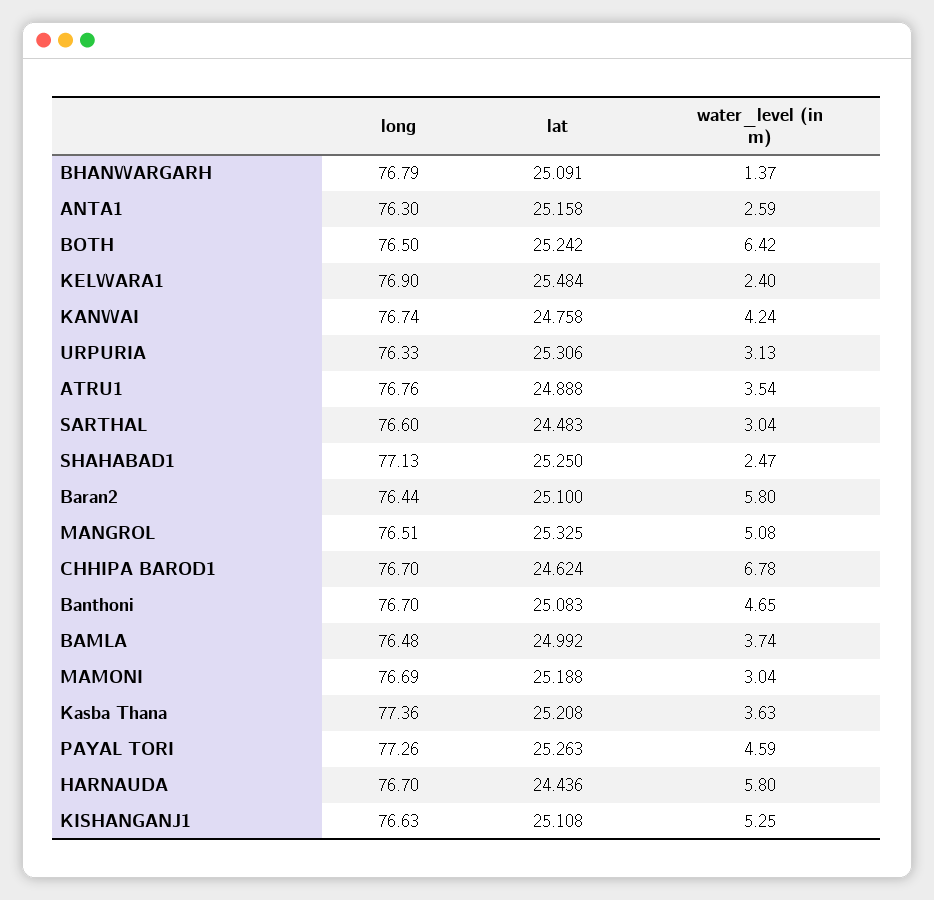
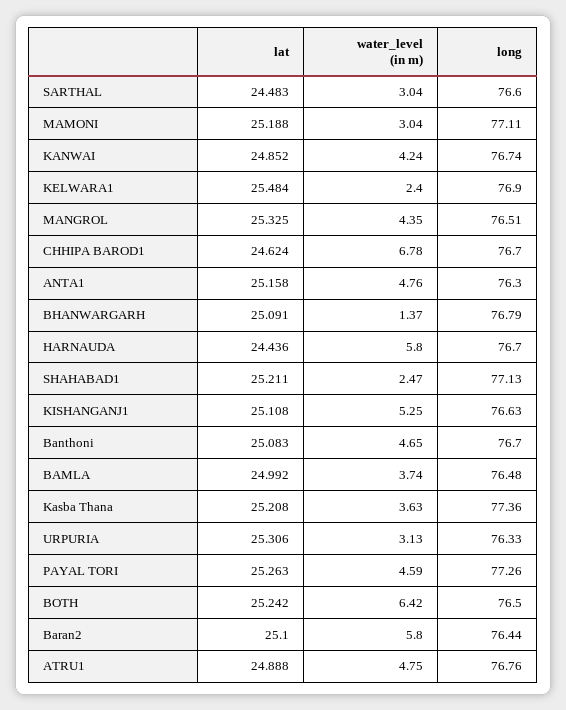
  {
    "long": {
      "BHANWARGARH": 76.79,
      "ANTA1": 76.3,
      "BOTH": 76.5,
      "KELWARA1": 76.9,
      "KANWAI": 76.74,
      "URPURIA": 76.33,
      "ATRU1": 76.76,
      "SARTHAL": 76.6,
      "SHAHABAD1": 77.13,
      "Baran2": 76.44,
      "MANGROL": 76.51,
      "CHHIPA BAROD1": 76.7,
      "Banthoni": 76.7,
      "BAMLA": 76.48,
-     "MAMONI": 76.69,
+     "MAMONI": 77.11,
      "Kasba Thana": 77.36,
      "PAYAL TORI": 77.26,
      "HARNAUDA": 76.7,
      "KISHANGANJ1": 76.63
    },
    "lat": {
      "BHANWARGARH": 25.091,
      "ANTA1": 25.158,
      "BOTH": 25.242,
      "KELWARA1": 25.484,
-     "KANWAI": 24.758,
+     "KANWAI": 24.852,
      "URPURIA": 25.306,
      "ATRU1": 24.888,
      "SARTHAL": 24.483,
-     "SHAHABAD1": 25.25,
+     "SHAHABAD1": 25.211,
      "Baran2": 25.1,
      "MANGROL": 25.325,
      "CHHIPA BAROD1": 24.624,
      "Banthoni": 25.083,
      "BAMLA": 24.992,
      "MAMONI": 25.188,
      "Kasba Thana": 25.208,
      "PAYAL TORI": 25.263,
      "HARNAUDA": 24.436,
      "KISHANGANJ1": 25.108
    },
    "water_level (in m)": {
      "BHANWARGARH": 1.37,
-     "ANTA1": 2.59,
+     "ANTA1": 4.76,
      "BOTH": 6.42,
      "KELWARA1": 2.4,
      "KANWAI": 4.24,
      "URPURIA": 3.13,
-     "ATRU1": 3.54,
+     "ATRU1": 4.75,
      "SARTHAL": 3.04,
      "SHAHABAD1": 2.47,
      "Baran2": 5.8,
-     "MANGROL": 5.08,
+     "MANGROL": 4.35,
      "CHHIPA BAROD1": 6.78,
      "Banthoni": 4.65,
      "BAMLA": 3.74,
      "MAMONI": 3.04,
      "Kasba Thana": 3.63,
      "PAYAL TORI": 4.59,
      "HARNAUDA": 5.8,
      "KISHANGANJ1": 5.25
    }
  }

